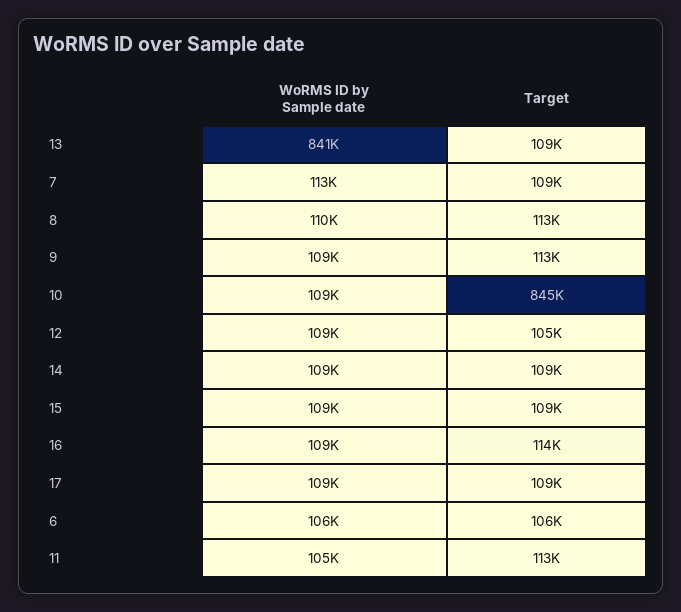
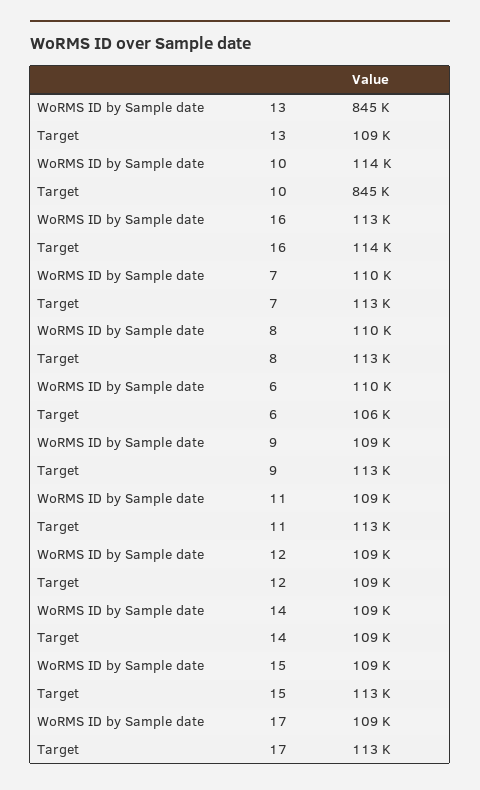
  {
    "WoRMS ID by Sample date": {
-     "13": 841000,
+     "13": 845000,
-     "7": 113000,
+     "7": 110000,
      "8": 110000,
      "9": 109000,
-     "10": 109000,
+     "10": 114000,
      "12": 109000,
      "14": 109000,
      "15": 109000,
-     "16": 109000,
+     "16": 113000,
      "17": 109000,
-     "6": 106000,
+     "6": 110000,
-     "11": 105000
+     "11": 109000
    },
    "Target": {
      "13": 109000,
-     "7": 109000,
+     "7": 113000,
      "8": 113000,
      "9": 113000,
      "10": 845000,
-     "12": 105000,
+     "12": 109000,
      "14": 109000,
-     "15": 109000,
+     "15": 113000,
      "16": 114000,
-     "17": 109000,
+     "17": 113000,
      "6": 106000,
      "11": 113000
    }
  }

